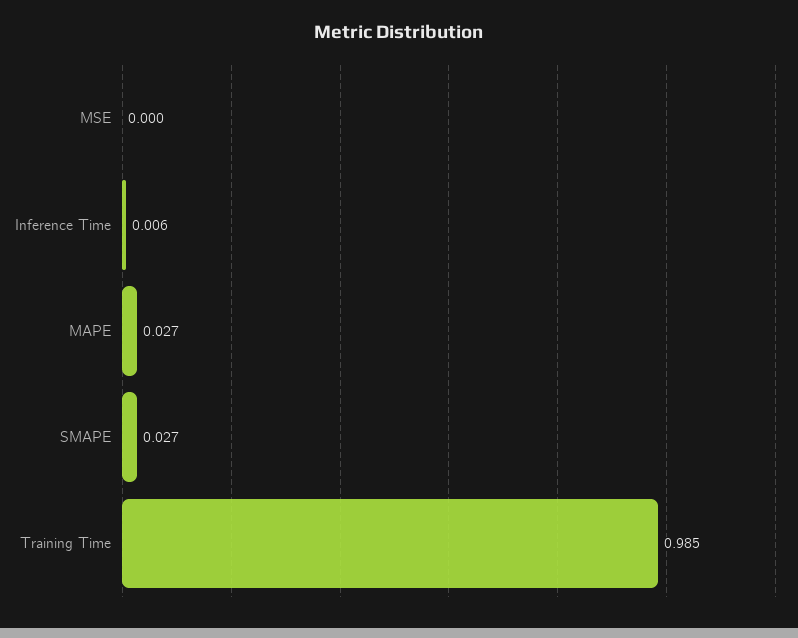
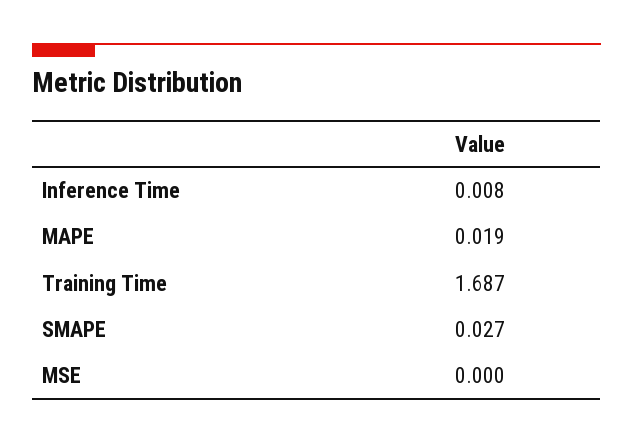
  {
    "MSE": 0,
-   "Inference Time": 0.006,
+   "Inference Time": 0.008,
-   "MAPE": 0.027,
+   "MAPE": 0.019,
    "SMAPE": 0.027,
-   "Training Time": 0.985
+   "Training Time": 1.687
  }

